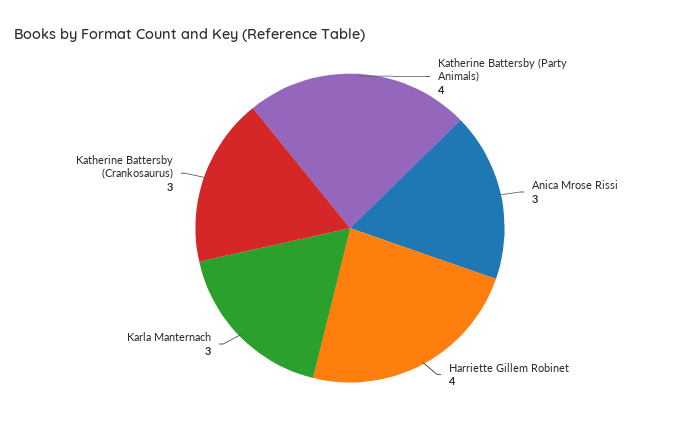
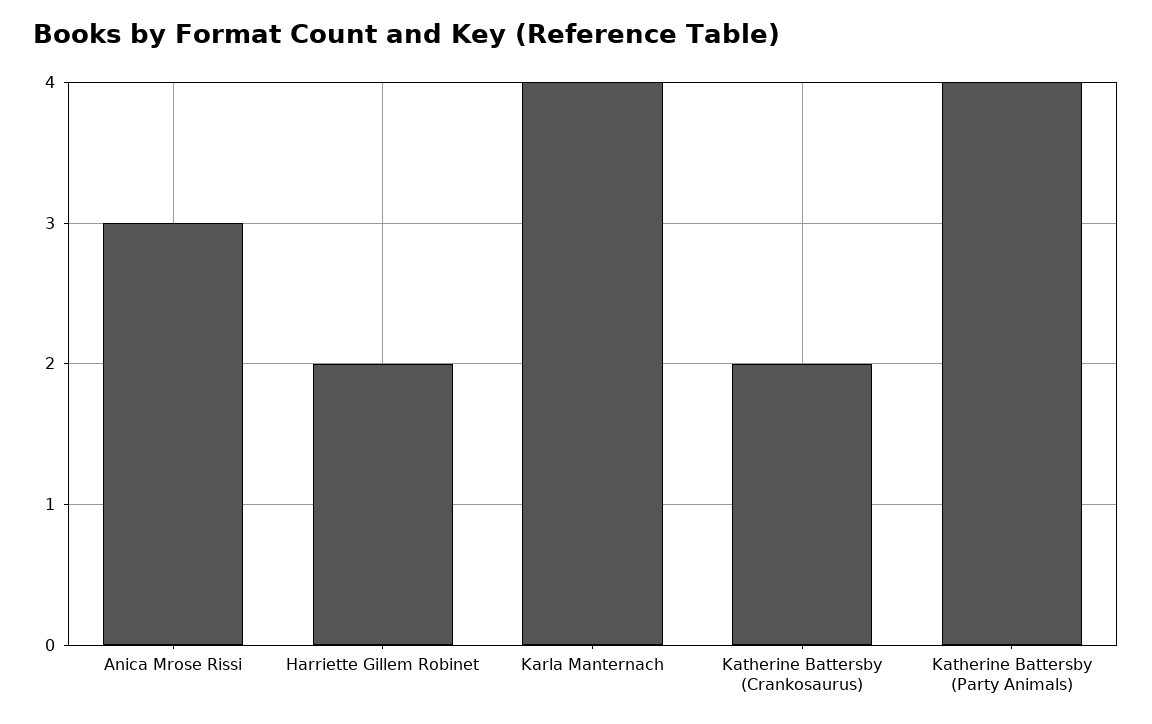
  {
    "Katherine Battersby (Party Animals)": 4,
    "Anica Mrose Rissi": 3,
-   "Harriette Gillem Robinet": 4,
+   "Harriette Gillem Robinet": 2,
-   "Karla Manternach": 3,
+   "Karla Manternach": 4,
-   "Katherine Battersby (Crankosaurus)": 3
+   "Katherine Battersby (Crankosaurus)": 2
  }

